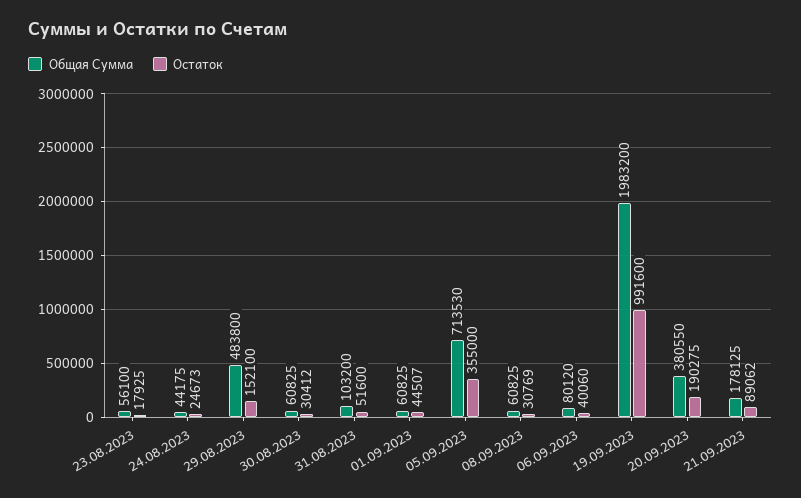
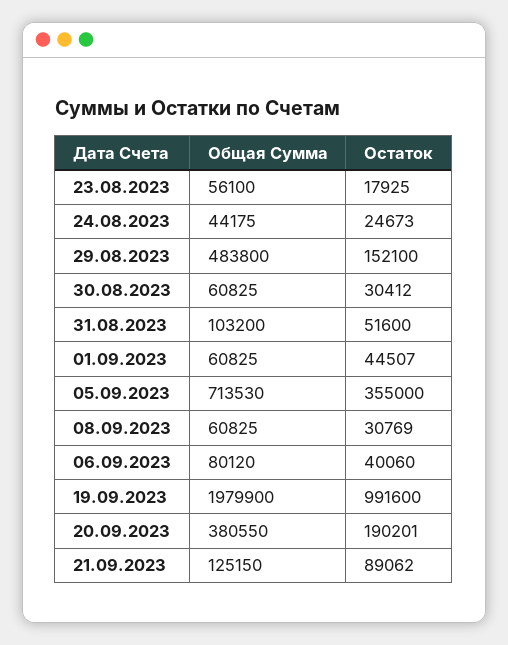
  {
    "Общая Сумма": {
      "23.08.2023": 56100,
      "24.08.2023": 44175,
      "29.08.2023": 483800,
      "30.08.2023": 60825,
      "31.08.2023": 103200,
      "01.09.2023": 60825,
      "05.09.2023": 713530,
      "08.09.2023": 60825,
      "06.09.2023": 80120,
-     "19.09.2023": 1983200,
+     "19.09.2023": 1979900,
      "20.09.2023": 380550,
-     "21.09.2023": 178125
+     "21.09.2023": 125150
    },
    "Остаток": {
      "23.08.2023": 17925,
      "24.08.2023": 24673,
      "29.08.2023": 152100,
      "30.08.2023": 30412,
      "31.08.2023": 51600,
      "01.09.2023": 44507,
      "05.09.2023": 355000,
      "08.09.2023": 30769,
      "06.09.2023": 40060,
      "19.09.2023": 991600,
-     "20.09.2023": 190275,
+     "20.09.2023": 190201,
      "21.09.2023": 89062
    }
  }

